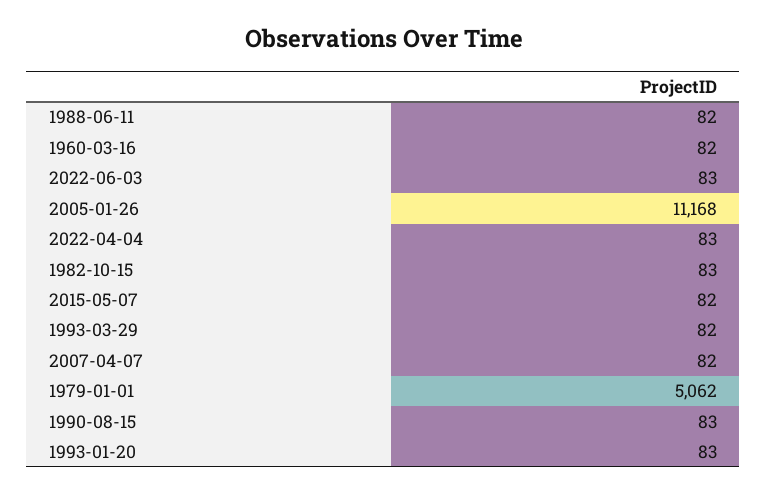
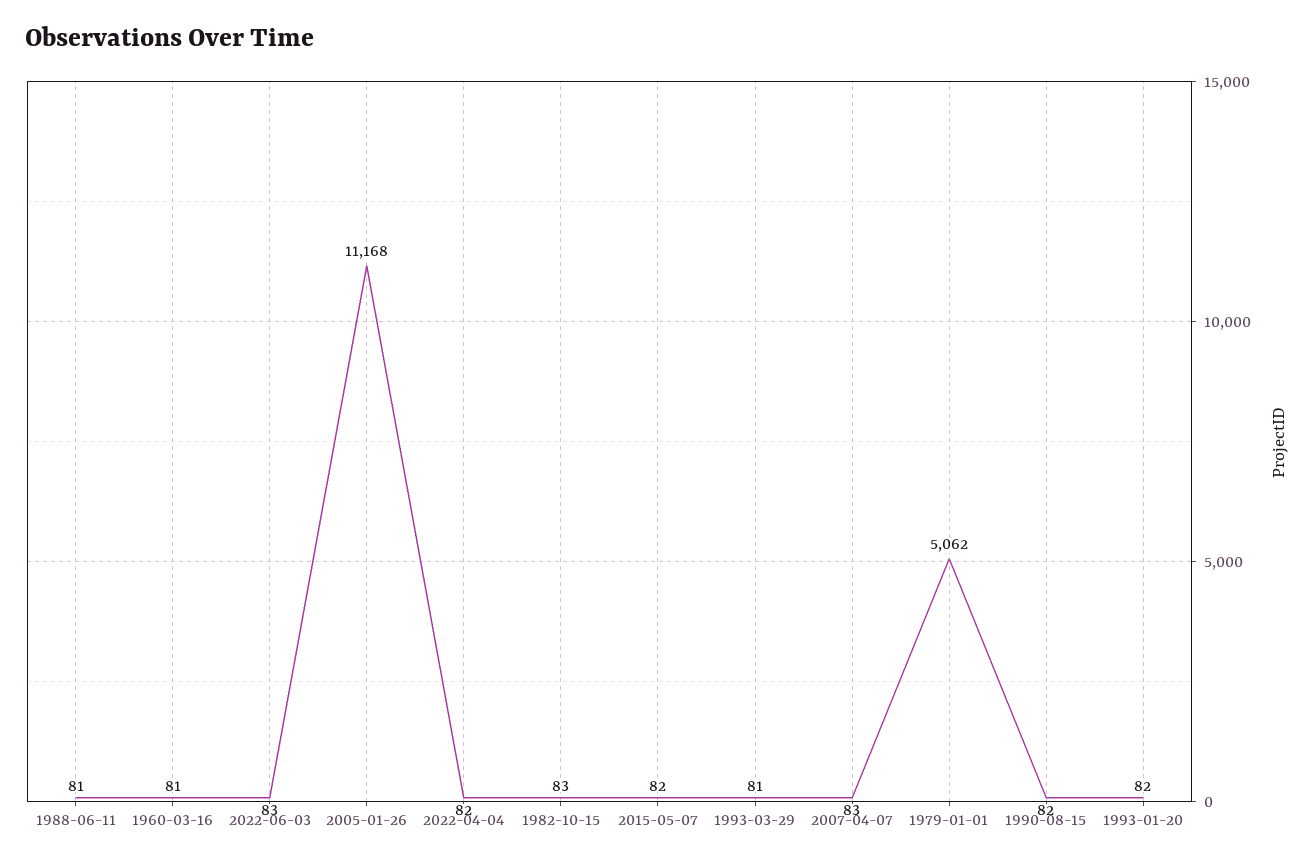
  {
-   "1988-06-11": 82,
+   "1988-06-11": 81,
-   "1960-03-16": 82,
+   "1960-03-16": 81,
    "2022-06-03": 83,
    "2005-01-26": 11168,
-   "2022-04-04": 83,
+   "2022-04-04": 82,
    "1982-10-15": 83,
    "2015-05-07": 82,
-   "1993-03-29": 82,
+   "1993-03-29": 81,
-   "2007-04-07": 82,
+   "2007-04-07": 83,
    "1979-01-01": 5062,
-   "1990-08-15": 83,
+   "1990-08-15": 82,
-   "1993-01-20": 83
+   "1993-01-20": 82
  }

